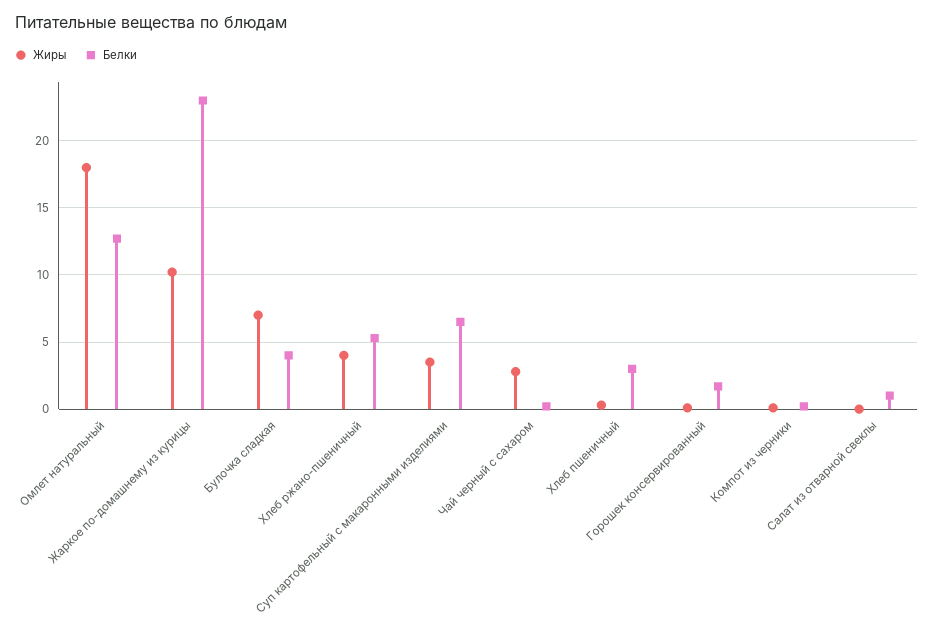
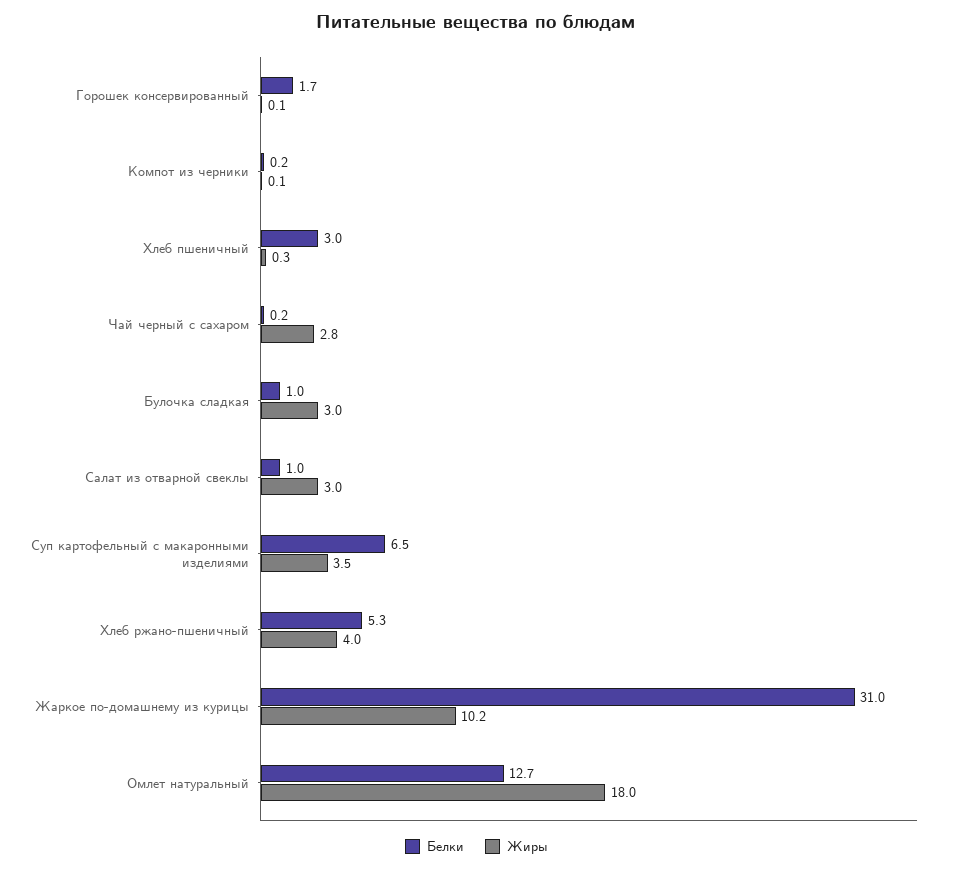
  {
    "Жиры": {
      "Омлет натуральный": 18,
      "Жаркое по-домашнему из курицы": 10.2,
-     "Булочка сладкая": 7,
+     "Булочка сладкая": 3,
      "Хлеб ржано-пшеничный": 4,
      "Суп картофельный с макаронными изделиями": 3.5,
      "Чай черный с сахаром": 2.8,
      "Хлеб пшеничный": 0.3,
      "Горошек консервированный": 0.1,
      "Компот из черники": 0.1,
-     "Салат из отварной свеклы": 0
+     "Салат из отварной свеклы": 3
    },
    "Белки": {
      "Омлет натуральный": 12.7,
-     "Жаркое по-домашнему из курицы": 23,
+     "Жаркое по-домашнему из курицы": 31,
-     "Булочка сладкая": 4,
+     "Булочка сладкая": 1,
      "Хлеб ржано-пшеничный": 5.3,
      "Суп картофельный с макаронными изделиями": 6.5,
      "Чай черный с сахаром": 0.2,
      "Хлеб пшеничный": 3,
      "Горошек консервированный": 1.7,
      "Компот из черники": 0.2,
      "Салат из отварной свеклы": 1
    }
  }

